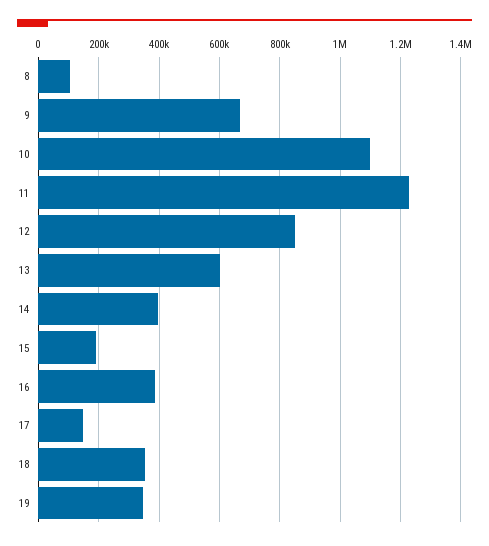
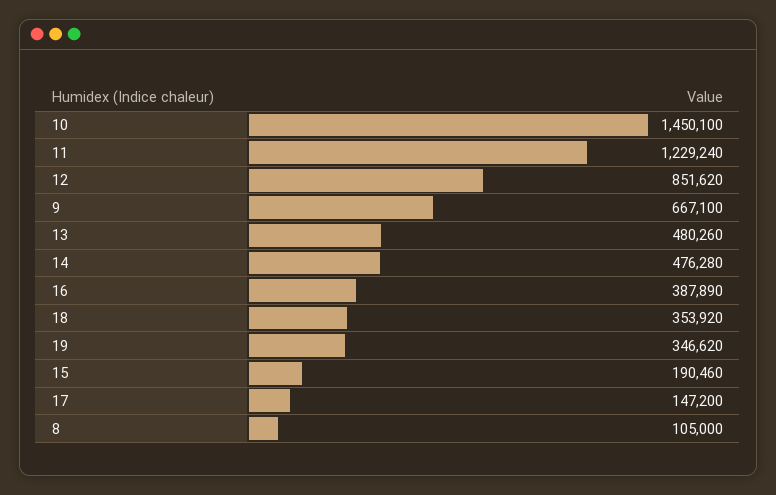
  {
    "8": 105000,
    "9": 667100,
-   "10": 1100000,
+   "10": 1450100,
    "11": 1229240,
    "12": 851620,
-   "13": 600000,
+   "13": 480260,
-   "14": 400000,
+   "14": 476280,
    "15": 190460,
    "16": 387890,
    "17": 147200,
    "18": 353920,
    "19": 346620
  }

